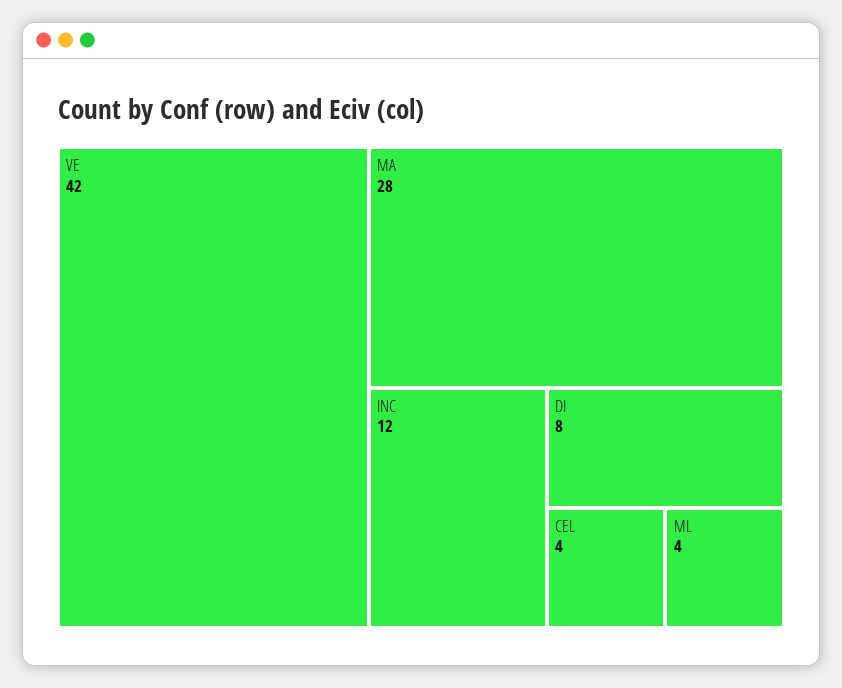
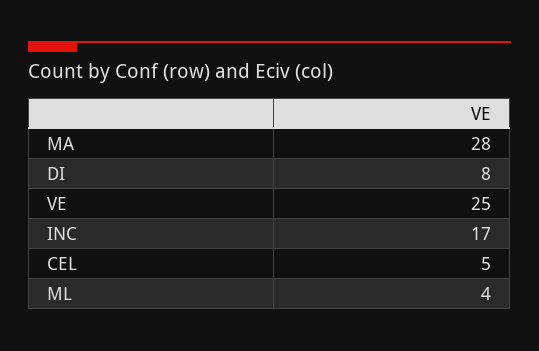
  {
-   "VE": 42,
+   "VE": 25,
    "MA": 28,
-   "INC": 12,
+   "INC": 17,
    "DI": 8,
-   "CEL": 4,
+   "CEL": 5,
    "ML": 4
  }

